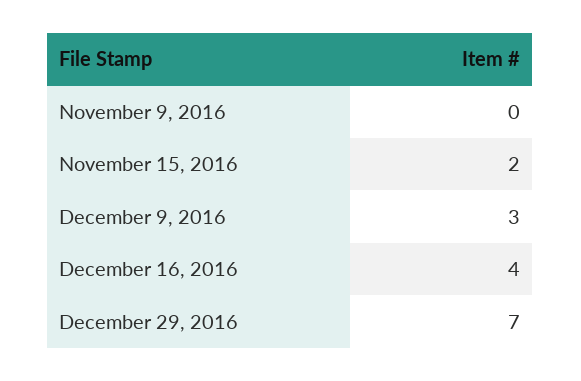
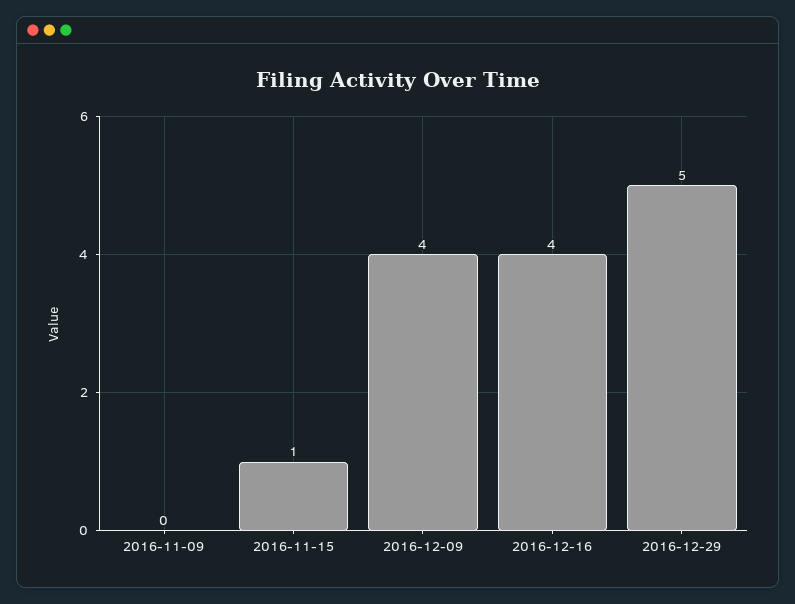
  {
    "November 9, 2016": 0,
-   "November 15, 2016": 2,
+   "November 15, 2016": 1,
-   "December 9, 2016": 3,
+   "December 9, 2016": 4,
    "December 16, 2016": 4,
-   "December 29, 2016": 7
+   "December 29, 2016": 5
  }

